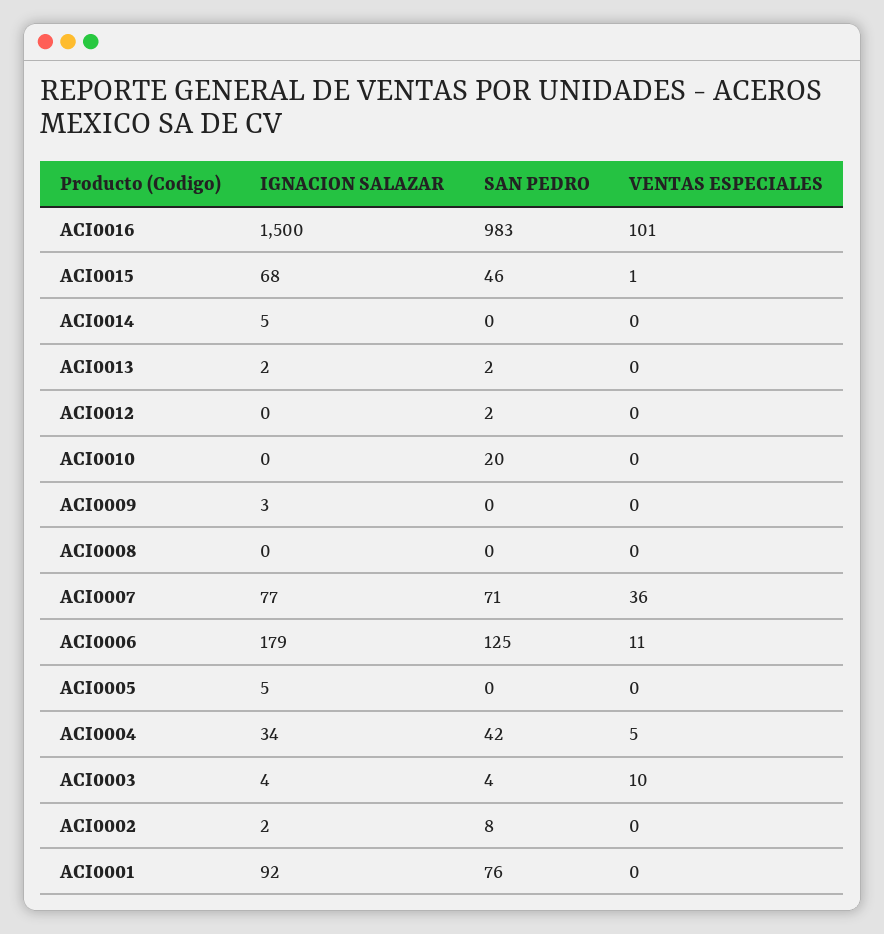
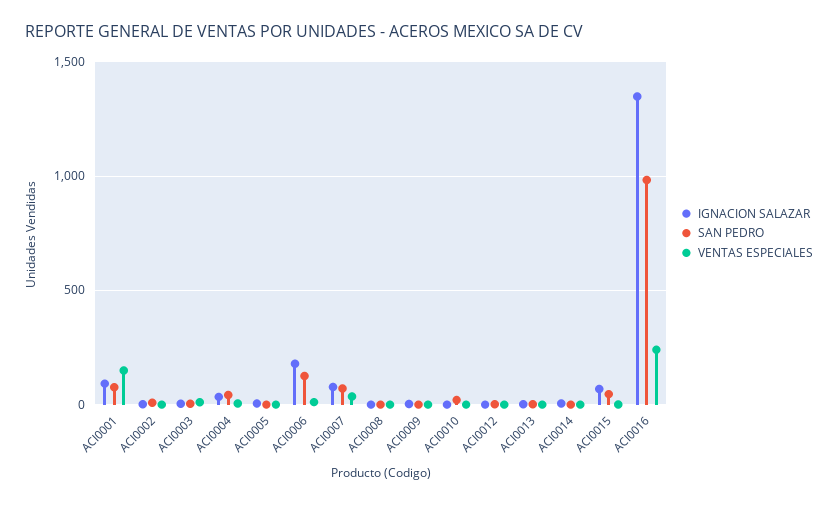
  {
    "IGNACION SALAZAR": {
-     "ACI0016": 1500,
+     "ACI0016": 1350,
      "ACI0015": 68,
      "ACI0014": 5,
      "ACI0013": 2,
      "ACI0012": 0,
      "ACI0010": 0,
      "ACI0009": 3,
      "ACI0008": 0,
      "ACI0007": 77,
      "ACI0006": 179,
      "ACI0005": 5,
      "ACI0004": 34,
      "ACI0003": 4,
      "ACI0002": 2,
      "ACI0001": 92
    },
    "SAN PEDRO": {
      "ACI0016": 983,
      "ACI0015": 46,
      "ACI0014": 0,
      "ACI0013": 2,
      "ACI0012": 2,
      "ACI0010": 20,
      "ACI0009": 0,
      "ACI0008": 0,
      "ACI0007": 71,
      "ACI0006": 125,
      "ACI0005": 0,
      "ACI0004": 42,
      "ACI0003": 4,
      "ACI0002": 8,
      "ACI0001": 76
    },
    "VENTAS ESPECIALES": {
-     "ACI0016": 101,
+     "ACI0016": 250,
      "ACI0015": 1,
      "ACI0014": 0,
      "ACI0013": 0,
      "ACI0012": 0,
      "ACI0010": 0,
      "ACI0009": 0,
      "ACI0008": 0,
      "ACI0007": 36,
      "ACI0006": 11,
      "ACI0005": 0,
      "ACI0004": 5,
      "ACI0003": 10,
      "ACI0002": 0,
-     "ACI0001": 0
+     "ACI0001": 150
    }
  }

